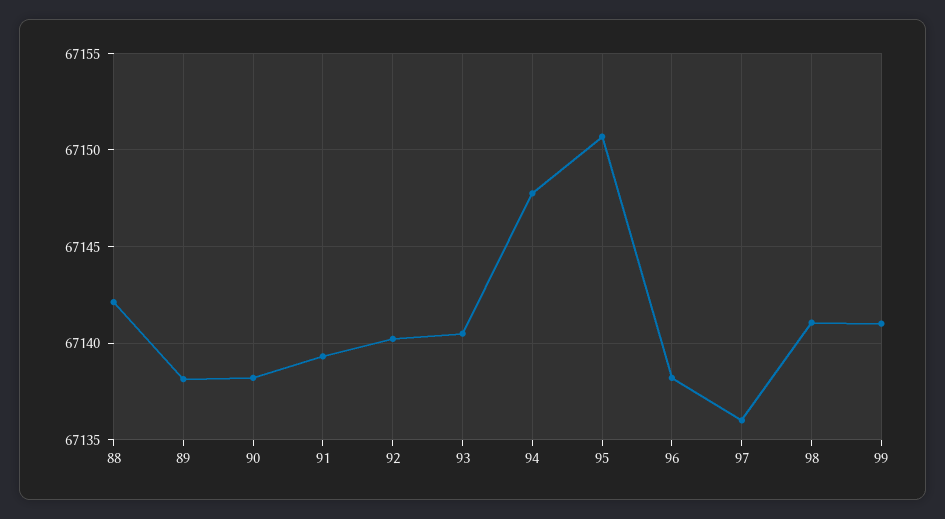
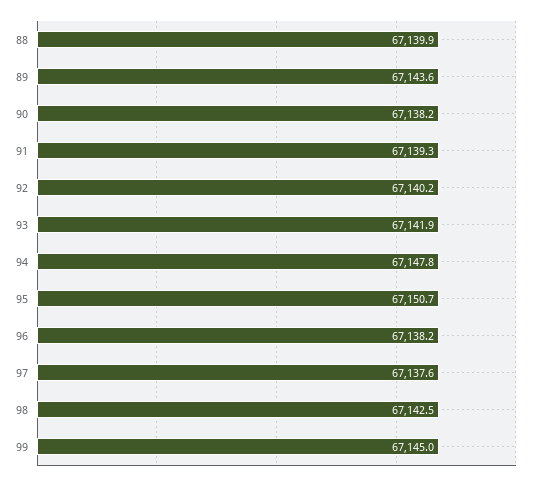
  {
-   "88": 67142,
+   "88": 67139.9,
-   "89": 67138,
+   "89": 67143.6,
    "90": 67138.2,
    "91": 67139.3,
    "92": 67140.2,
-   "93": 67140.5,
+   "93": 67141.9,
    "94": 67147.8,
    "95": 67150.7,
    "96": 67138.2,
-   "97": 67136,
+   "97": 67137.6,
-   "98": 67141,
+   "98": 67142.5,
-   "99": 67141
+   "99": 67145
  }

